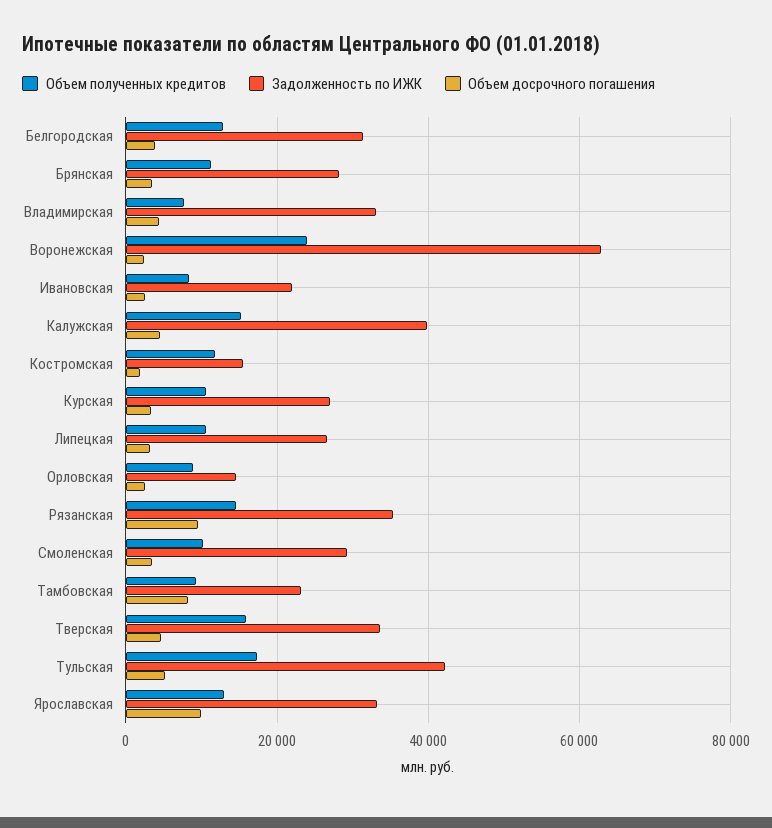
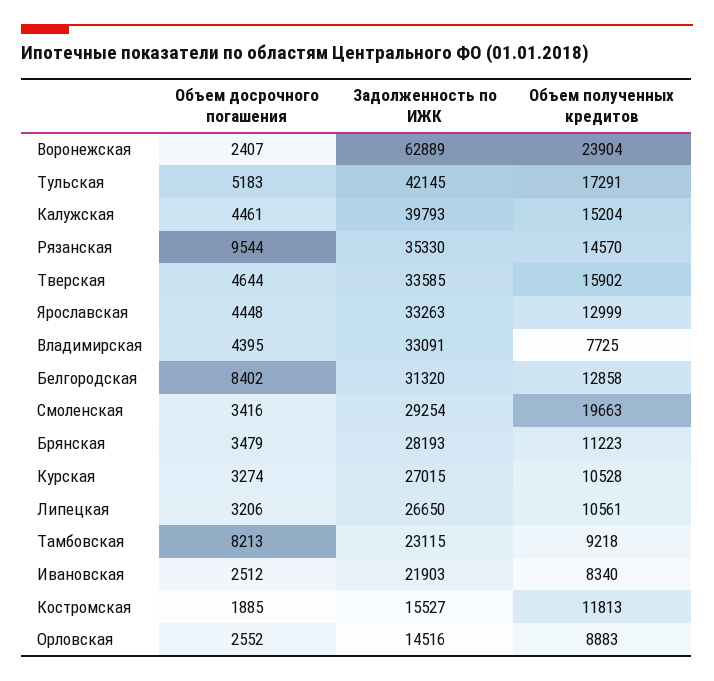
  {
    "Объем полученных кредитов": {
      "Белгородская": 12858,
      "Брянская": 11223,
      "Владимирская": 7725,
      "Воронежская": 23904,
      "Ивановская": 8340,
      "Калужская": 15204,
      "Костромская": 11813,
      "Курская": 10528,
      "Липецкая": 10561,
      "Орловская": 8883,
      "Рязанская": 14570,
-     "Смоленская": 10000,
+     "Смоленская": 19663,
      "Тамбовская": 9218,
      "Тверская": 15902,
      "Тульская": 17291,
      "Ярославская": 12999
    },
    "Задолженность по ИЖК": {
      "Белгородская": 31320,
      "Брянская": 28193,
      "Владимирская": 33091,
      "Воронежская": 62889,
      "Ивановская": 21903,
      "Калужская": 39793,
      "Костромская": 15527,
      "Курская": 27015,
      "Липецкая": 26650,
      "Орловская": 14516,
      "Рязанская": 35330,
      "Смоленская": 29254,
      "Тамбовская": 23115,
      "Тверская": 33585,
      "Тульская": 42145,
      "Ярославская": 33263
    },
    "Объем досрочного погашения": {
-     "Белгородская": 4000,
+     "Белгородская": 8402,
      "Брянская": 3479,
      "Владимирская": 4395,
      "Воронежская": 2407,
      "Ивановская": 2512,
      "Калужская": 4461,
      "Костромская": 1885,
      "Курская": 3274,
      "Липецкая": 3206,
      "Орловская": 2552,
      "Рязанская": 9544,
      "Смоленская": 3416,
      "Тамбовская": 8213,
      "Тверская": 4644,
      "Тульская": 5183,
-     "Ярославская": 10000
+     "Ярославская": 4448
    }
  }

